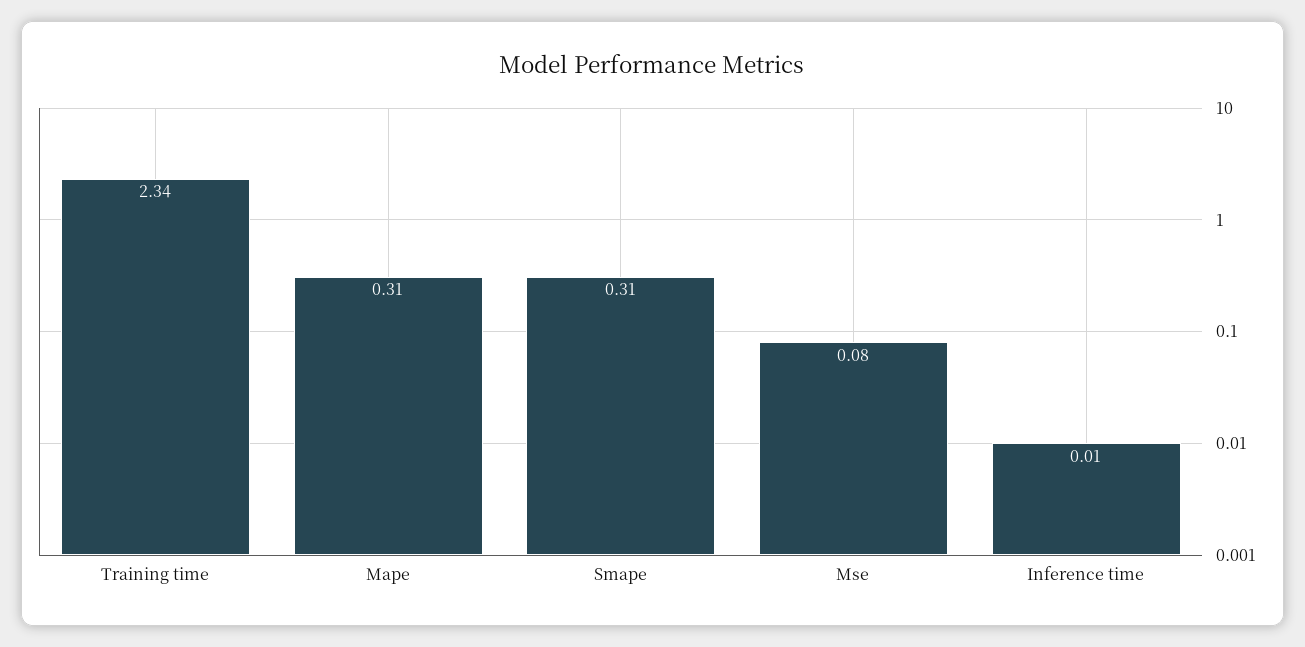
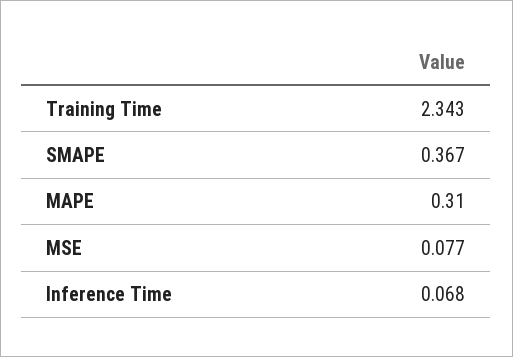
  {
    "Training time": 2.343,
    "Mape": 0.31,
-   "Smape": 0.31,
+   "Smape": 0.367,
    "Mse": 0.077,
-   "Inference time": 0.01
+   "Inference time": 0.068
  }

